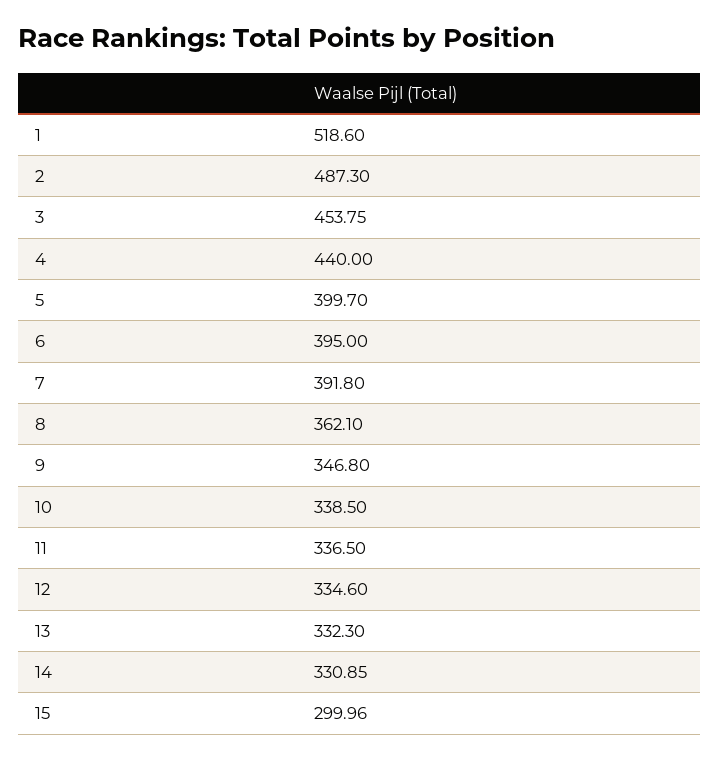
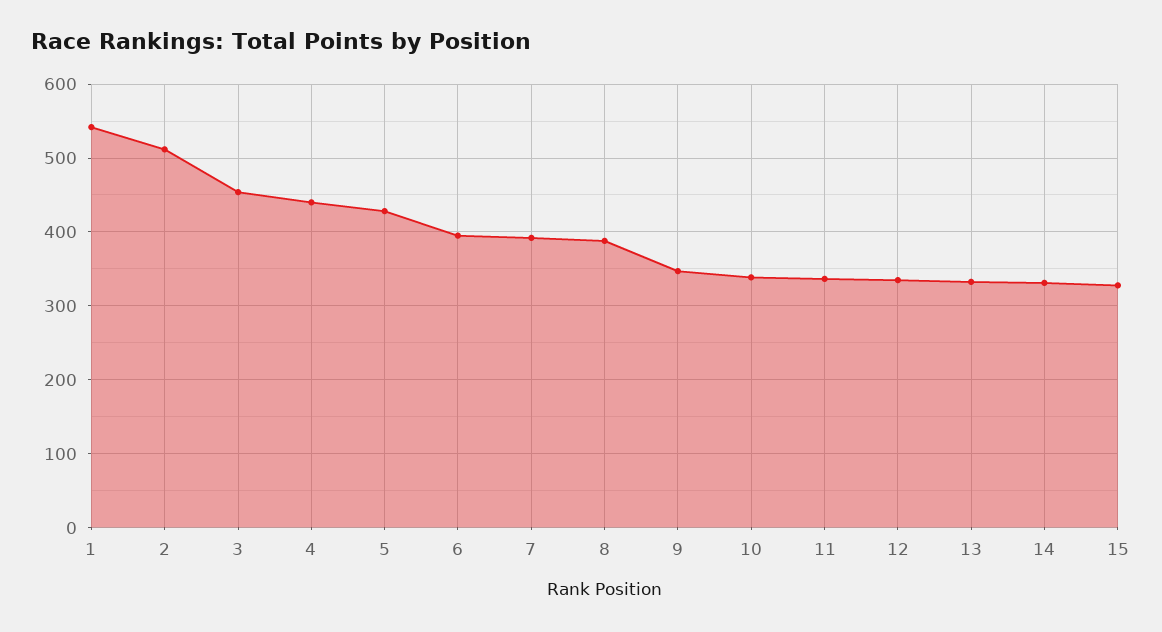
  {
-   "1": 518.6,
+   "1": 540,
-   "2": 487.3,
+   "2": 510,
    "3": 453.75,
    "4": 440,
-   "5": 399.7,
+   "5": 430,
    "6": 395,
    "7": 391.8,
-   "8": 362.1,
+   "8": 390,
    "9": 346.8,
    "10": 338.5,
    "11": 336.5,
    "12": 334.6,
    "13": 332.3,
    "14": 330.85,
-   "15": 299.96
+   "15": 330
  }

